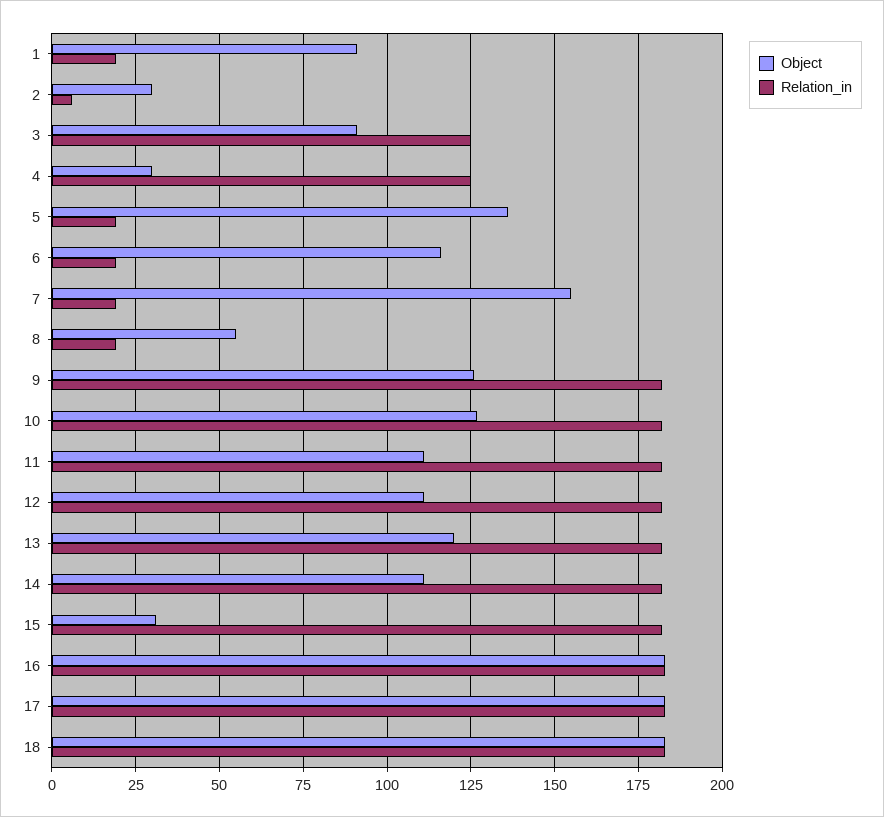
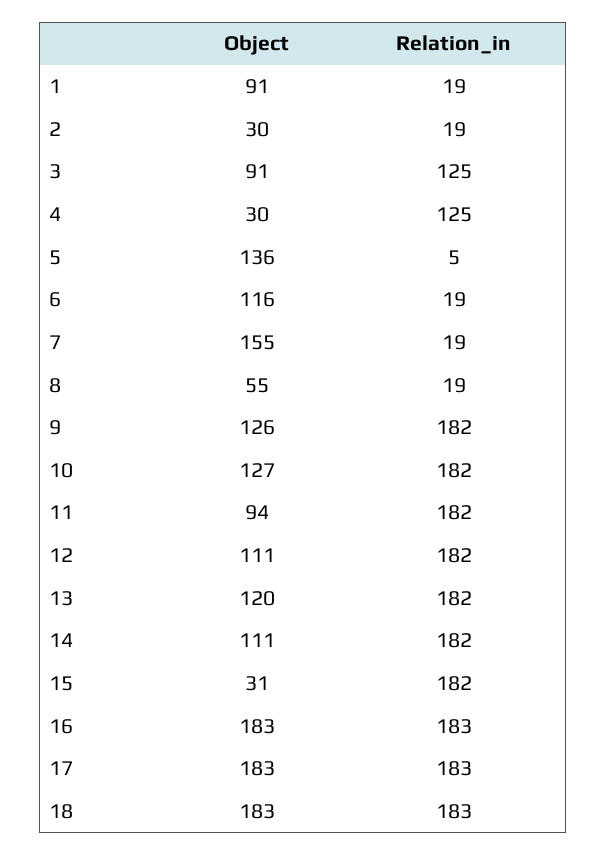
  {
    "Object": {
      "1": 91,
      "2": 30,
      "3": 91,
      "4": 30,
      "5": 136,
      "6": 116,
      "7": 155,
      "8": 55,
      "9": 126,
      "10": 127,
-     "11": 110,
+     "11": 94,
      "12": 111,
      "13": 120,
      "14": 111,
      "15": 31,
      "16": 183,
      "17": 183,
      "18": 183
    },
    "Relation_in": {
      "1": 19,
-     "2": 5,
+     "2": 19,
      "3": 125,
      "4": 125,
-     "5": 20,
+     "5": 5,
      "6": 19,
      "7": 19,
      "8": 19,
      "9": 182,
      "10": 182,
      "11": 182,
      "12": 182,
      "13": 182,
      "14": 182,
      "15": 182,
      "16": 183,
      "17": 183,
      "18": 183
    }
  }

